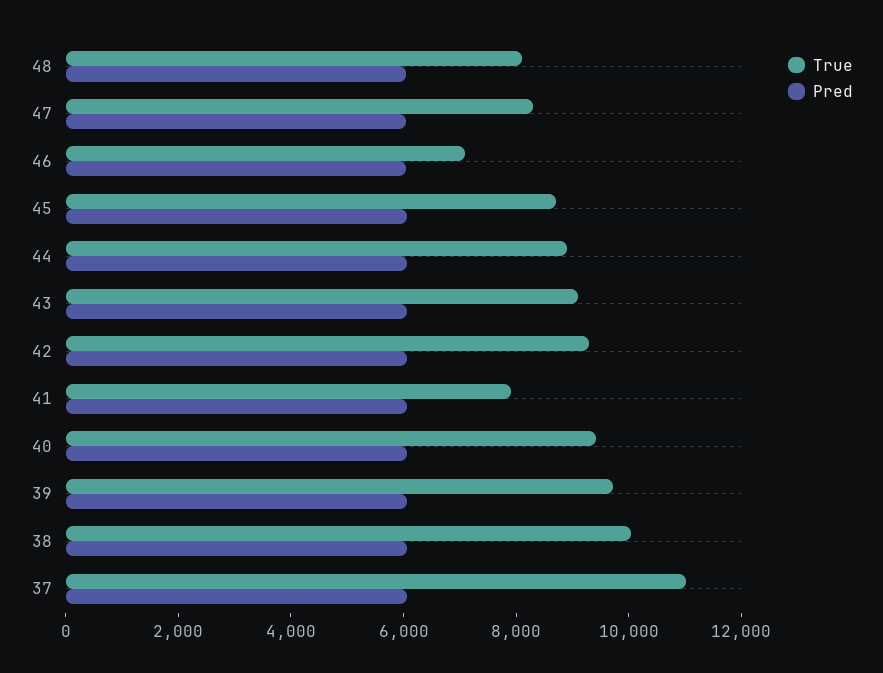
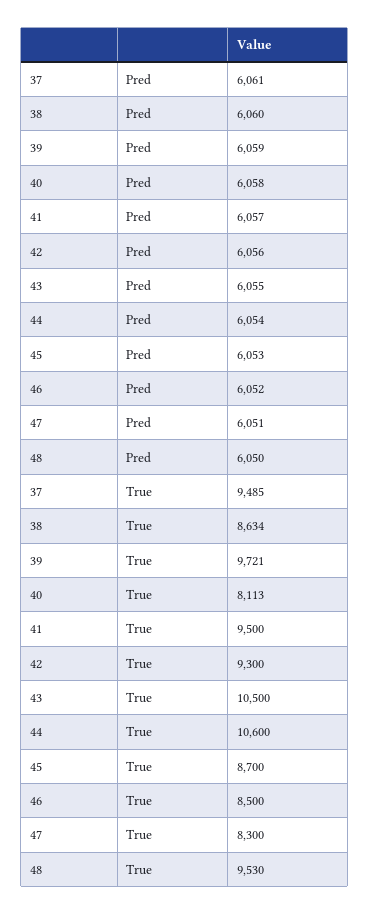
  {
    "True": {
-     "48": 8000,
+     "48": 9530,
      "47": 8300,
-     "46": 7000,
+     "46": 8500,
      "45": 8700,
-     "44": 9000,
+     "44": 10600,
-     "43": 9000,
+     "43": 10500,
      "42": 9300,
-     "41": 8000,
+     "41": 9500,
-     "40": 9500,
+     "40": 8113,
      "39": 9721,
-     "38": 10000,
+     "38": 8634,
-     "37": 11000
+     "37": 9485
    },
    "Pred": {
      "48": 6050,
      "47": 6051,
      "46": 6052,
      "45": 6053,
      "44": 6054,
      "43": 6055,
      "42": 6056,
      "41": 6057,
      "40": 6058,
      "39": 6059,
      "38": 6060,
      "37": 6061
    }
  }

